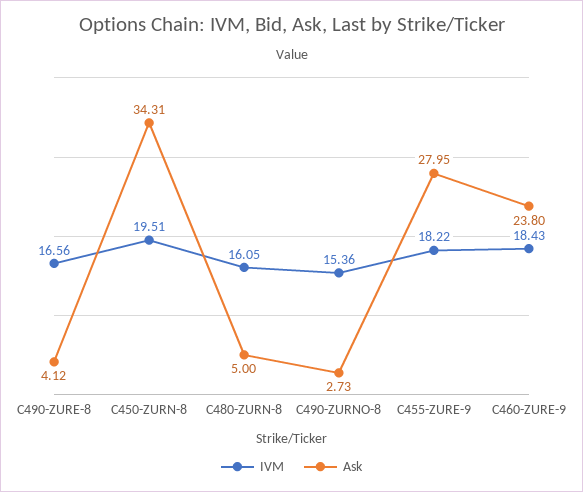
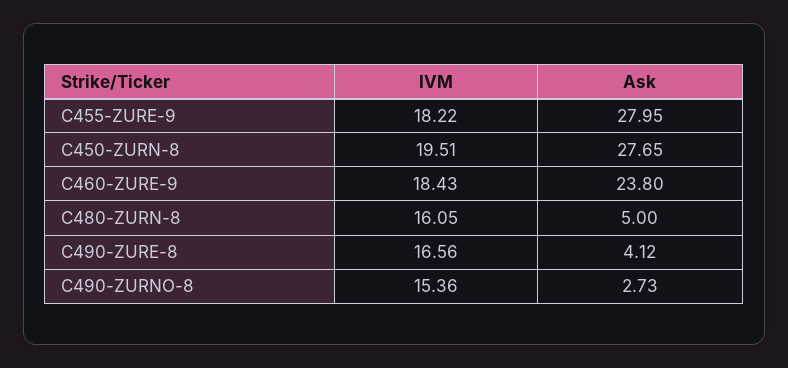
  {
    "IVM": {
      "C490-ZURE-8": 16.56,
      "C450-ZURN-8": 19.51,
      "C480-ZURN-8": 16.05,
      "C490-ZURNO-8": 15.36,
      "C455-ZURE-9": 18.22,
      "C460-ZURE-9": 18.43
    },
    "Ask": {
      "C490-ZURE-8": 4.12,
-     "C450-ZURN-8": 34.31,
+     "C450-ZURN-8": 27.65,
      "C480-ZURN-8": 5,
      "C490-ZURNO-8": 2.73,
      "C455-ZURE-9": 27.95,
      "C460-ZURE-9": 23.8
    }
  }

